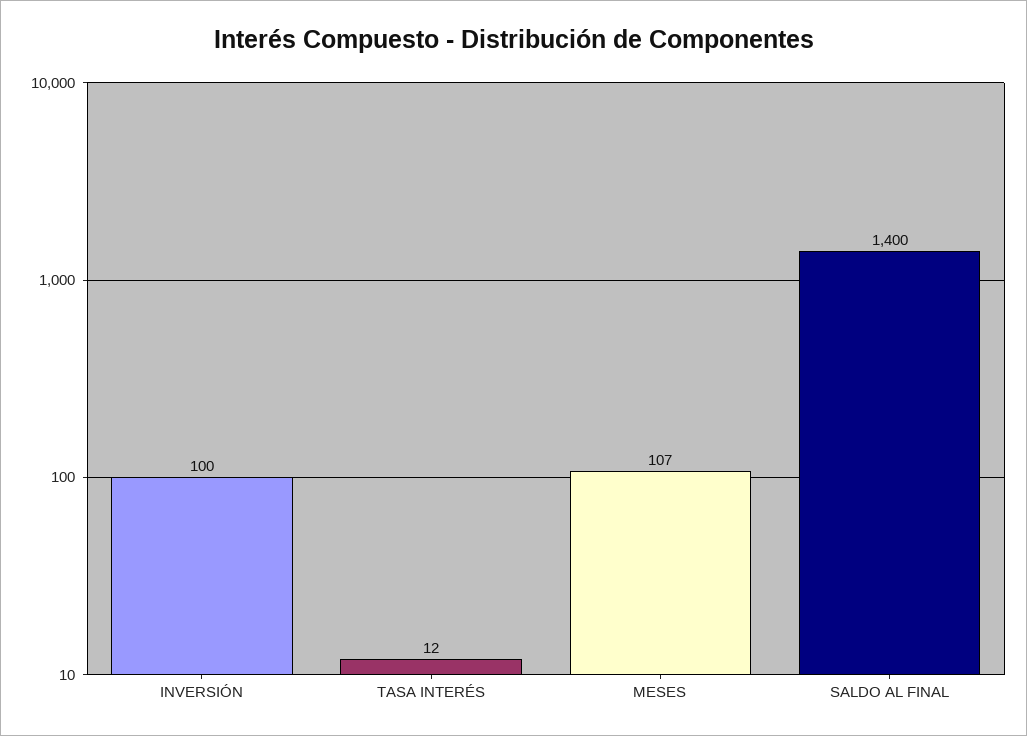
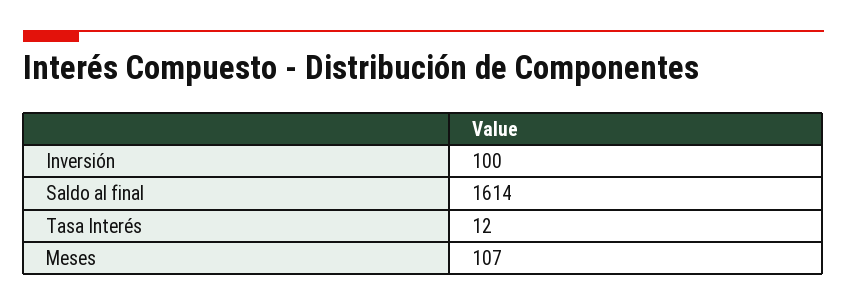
  {
    "INVERSIÓN": 100,
    "TASA INTERÉS": 12,
    "MESES": 107,
-   "SALDO AL FINAL": 1400
+   "SALDO AL FINAL": 1614
  }

